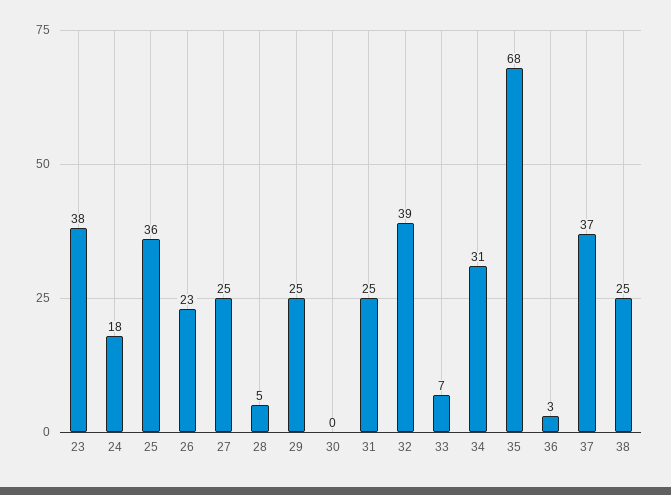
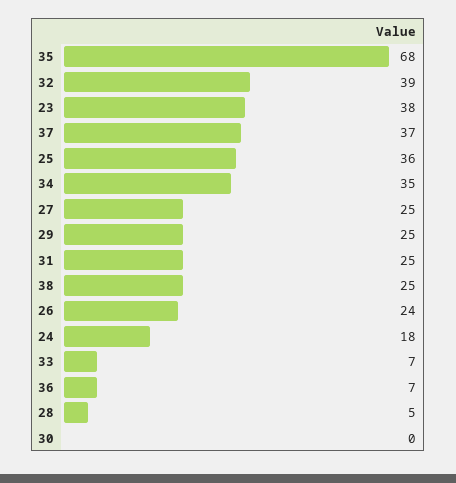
  {
    "23": 38,
    "24": 18,
    "25": 36,
-   "26": 23,
+   "26": 24,
    "27": 25,
    "28": 5,
    "29": 25,
    "30": 0,
    "31": 25,
    "32": 39,
    "33": 7,
-   "34": 31,
+   "34": 35,
    "35": 68,
-   "36": 3,
+   "36": 7,
    "37": 37,
    "38": 25
  }

